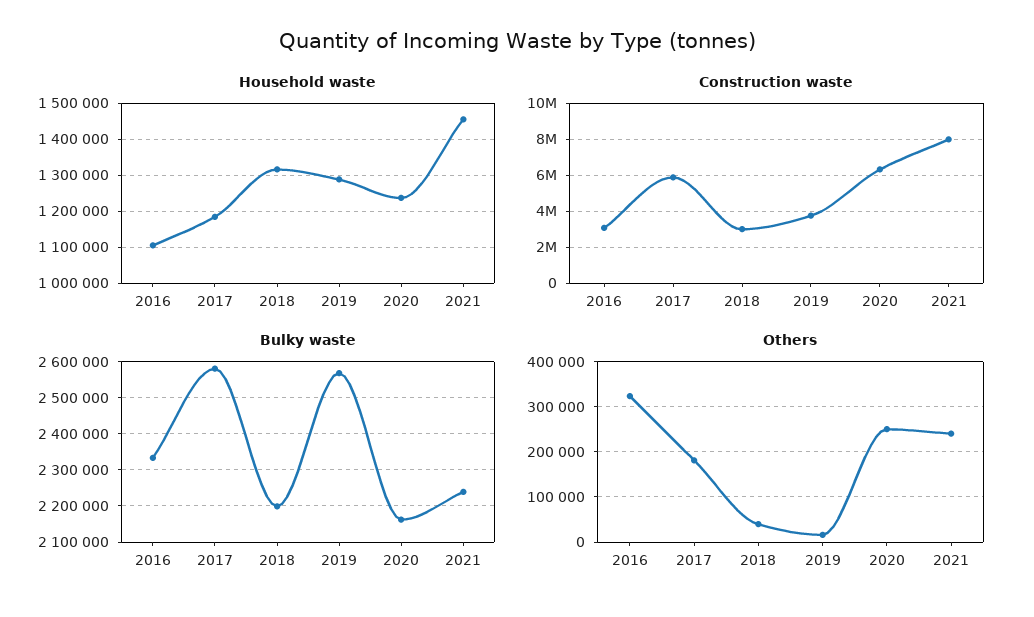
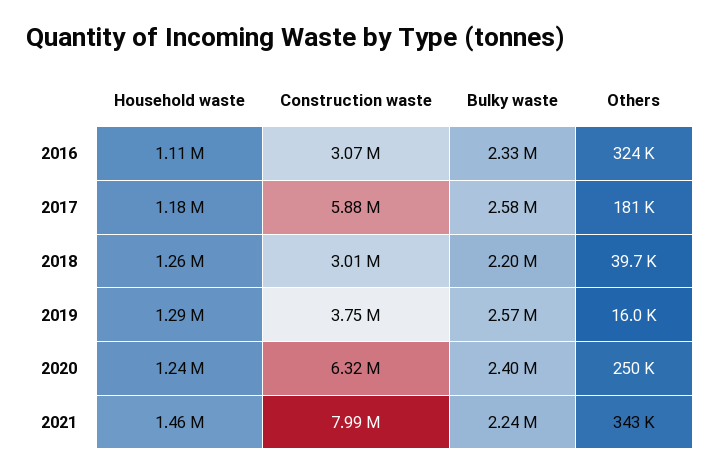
  {
    "Household waste": {
      "2016": 1110000,
      "2017": 1180000,
-     "2018": 1320000,
+     "2018": 1260000,
      "2019": 1290000,
      "2020": 1240000,
      "2021": 1460000
    },
    "Construction waste": {
      "2016": 3070000,
      "2017": 5880000,
      "2018": 3010000,
      "2019": 3750000,
      "2020": 6320000,
      "2021": 7990000
    },
    "Bulky waste": {
      "2016": 2330000,
      "2017": 2580000,
      "2018": 2200000,
      "2019": 2570000,
-     "2020": 2160000,
+     "2020": 2400000,
      "2021": 2240000
    },
    "Others": {
      "2016": 324000,
      "2017": 181000,
      "2018": 39700,
      "2019": 16000,
      "2020": 250000,
-     "2021": 240000
+     "2021": 343000
    }
  }

